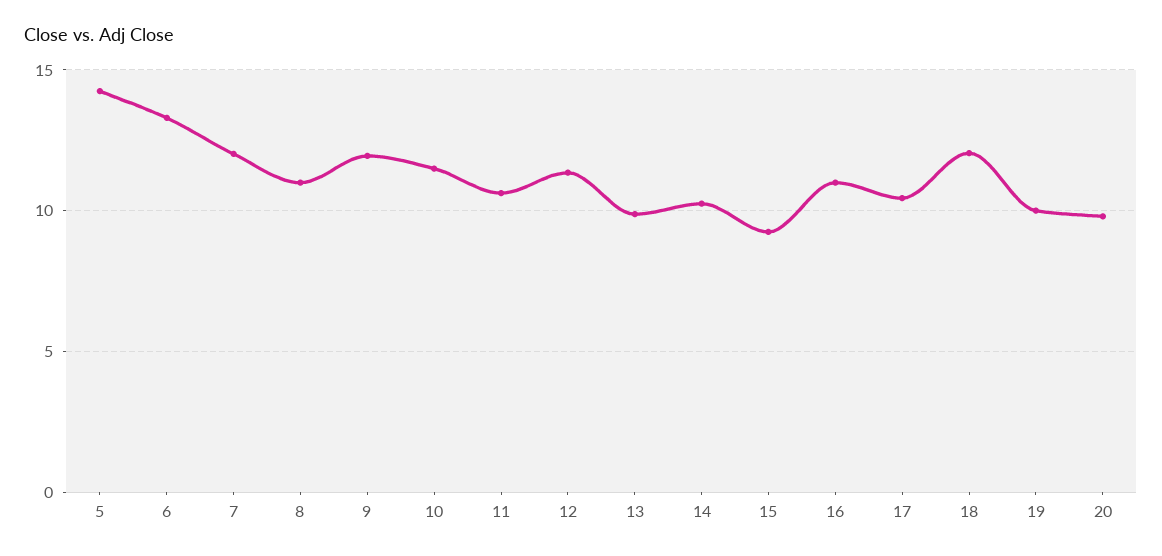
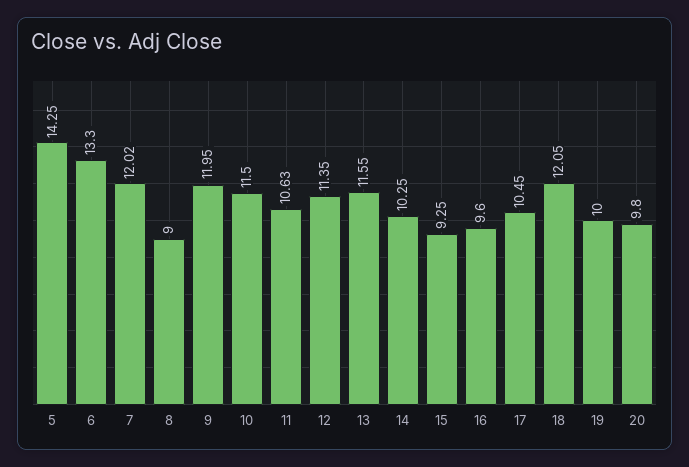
  {
    "5": 14.25,
    "6": 13.3,
    "7": 12.02,
-   "8": 11,
+   "8": 9,
    "9": 11.95,
    "10": 11.5,
    "11": 10.63,
    "12": 11.35,
-   "13": 10,
+   "13": 11.55,
    "14": 10.25,
    "15": 9.25,
-   "16": 11,
+   "16": 9.6,
    "17": 10.45,
    "18": 12.05,
    "19": 10,
    "20": 9.8
  }

